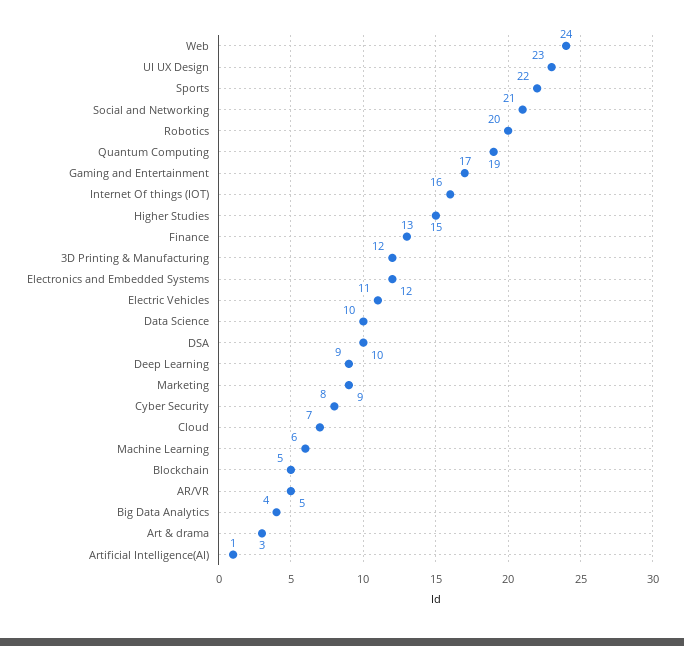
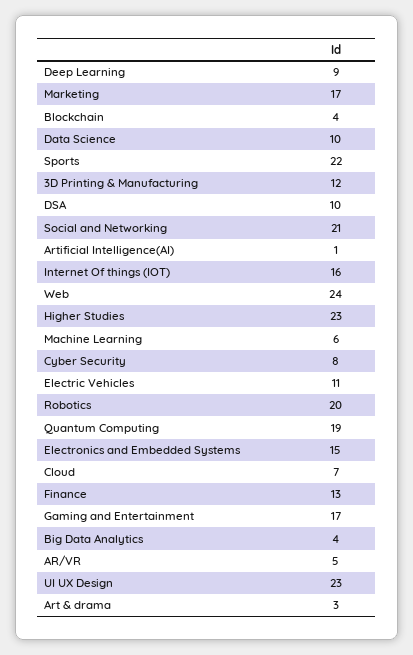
  {
    "Web": 24,
    "UI UX Design": 23,
    "Sports": 22,
    "Social and Networking": 21,
    "Robotics": 20,
    "Quantum Computing": 19,
    "Gaming and Entertainment": 17,
    "Internet Of things (IOT)": 16,
-   "Higher Studies": 15,
+   "Higher Studies": 23,
    "Finance": 13,
    "3D Printing & Manufacturing": 12,
-   "Electronics and Embedded Systems": 12,
+   "Electronics and Embedded Systems": 15,
    "Electric Vehicles": 11,
    "Data Science": 10,
    "DSA": 10,
    "Deep Learning": 9,
-   "Marketing": 9,
+   "Marketing": 17,
    "Cyber Security": 8,
    "Cloud": 7,
    "Machine Learning": 6,
-   "Blockchain": 5,
+   "Blockchain": 4,
    "AR/VR": 5,
    "Big Data Analytics": 4,
    "Art & drama": 3,
    "Artificial Intelligence(AI)": 1
  }

